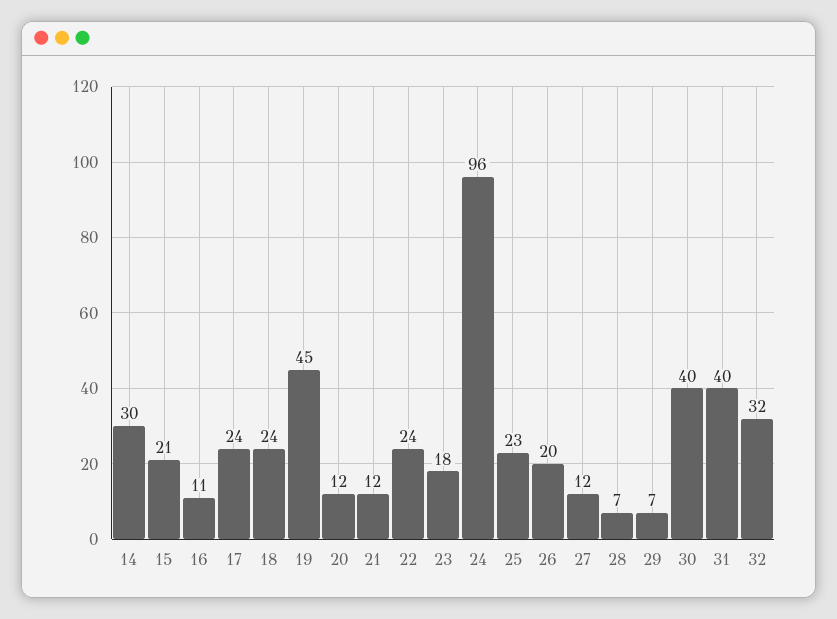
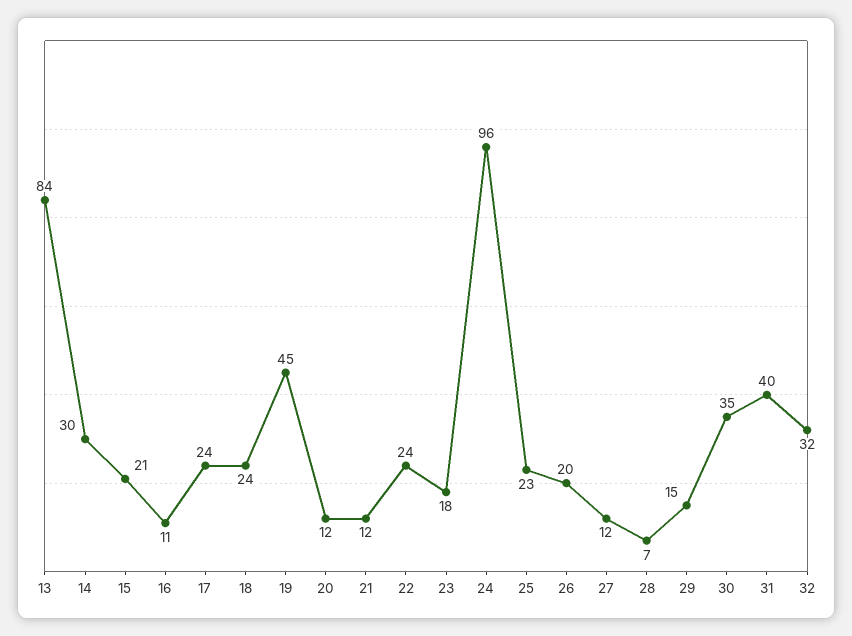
  {
    "14": 30,
    "15": 21,
    "16": 11,
    "17": 24,
    "18": 24,
    "19": 45,
    "20": 12,
    "21": 12,
    "22": 24,
    "23": 18,
    "24": 96,
    "25": 23,
    "26": 20,
    "27": 12,
    "28": 7,
-   "29": 7,
+   "29": 15,
-   "30": 40,
+   "30": 35,
    "31": 40,
-   "32": 32
+   "32": 32,
+   "13": 84
  }

